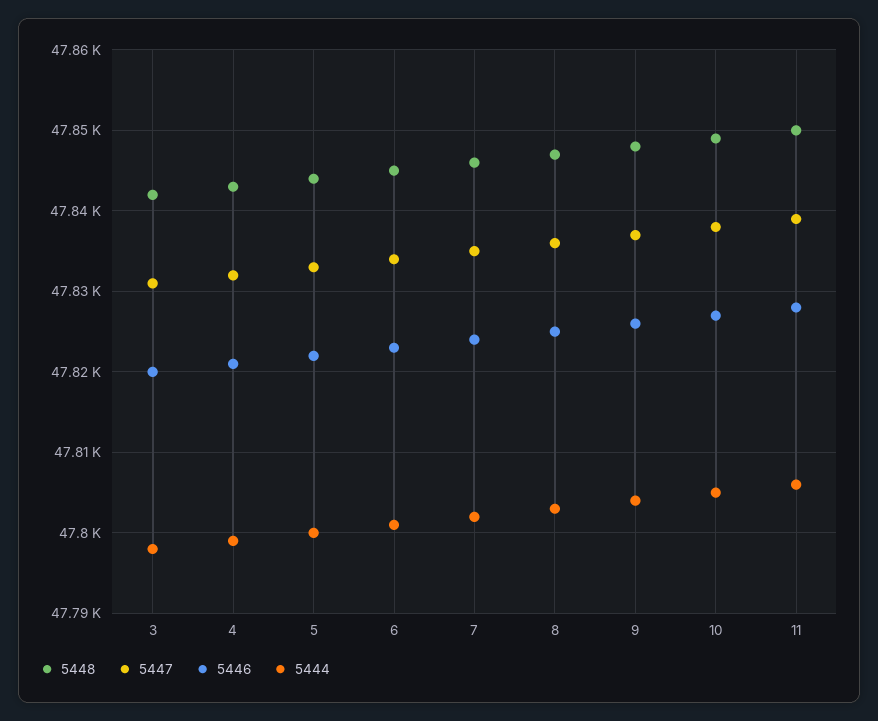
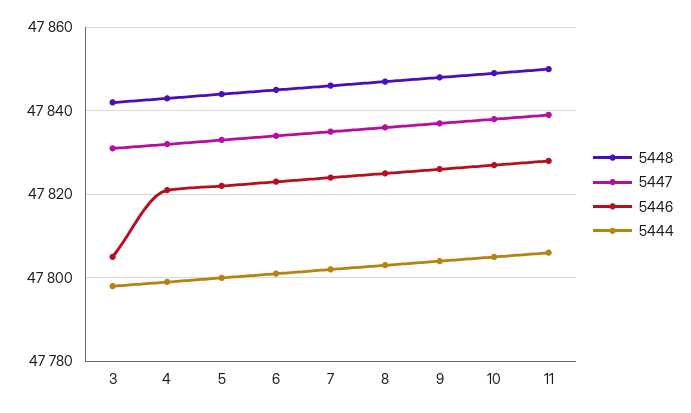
  {
    "5448": {
      "3": 47842,
      "4": 47843,
      "5": 47844,
      "6": 47845,
      "7": 47846,
      "8": 47847,
      "9": 47848,
      "10": 47849,
      "11": 47850
    },
    "5447": {
      "3": 47831,
      "4": 47832,
      "5": 47833,
      "6": 47834,
      "7": 47835,
      "8": 47836,
      "9": 47837,
      "10": 47838,
      "11": 47839
    },
    "5446": {
-     "3": 47820,
+     "3": 47805,
      "4": 47821,
      "5": 47822,
      "6": 47823,
      "7": 47824,
      "8": 47825,
      "9": 47826,
      "10": 47827,
      "11": 47828
    },
    "5444": {
      "3": 47798,
      "4": 47799,
      "5": 47800,
      "6": 47801,
      "7": 47802,
      "8": 47803,
      "9": 47804,
      "10": 47805,
      "11": 47806
    }
  }

